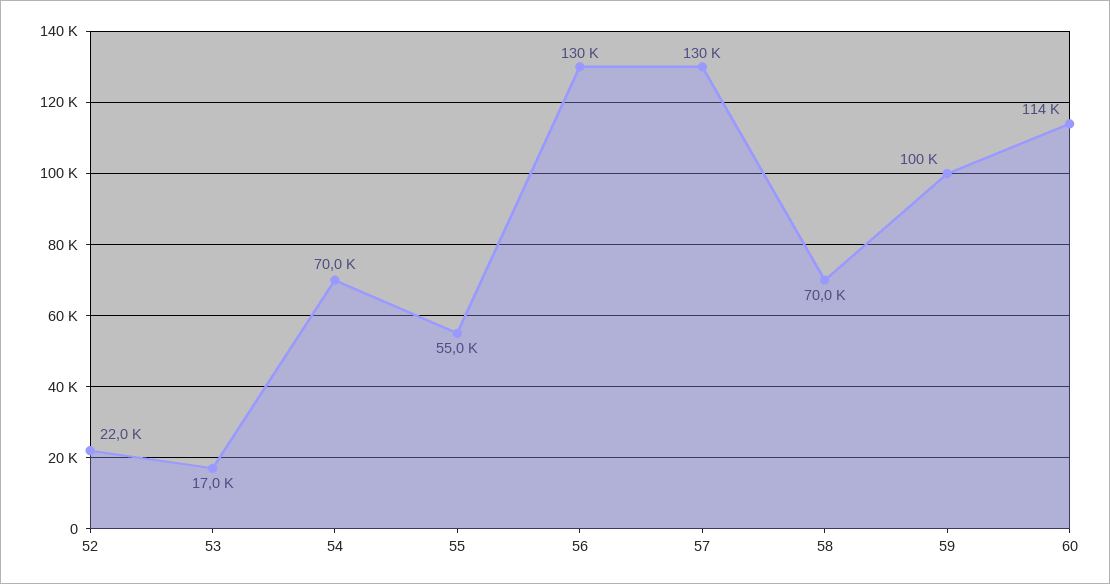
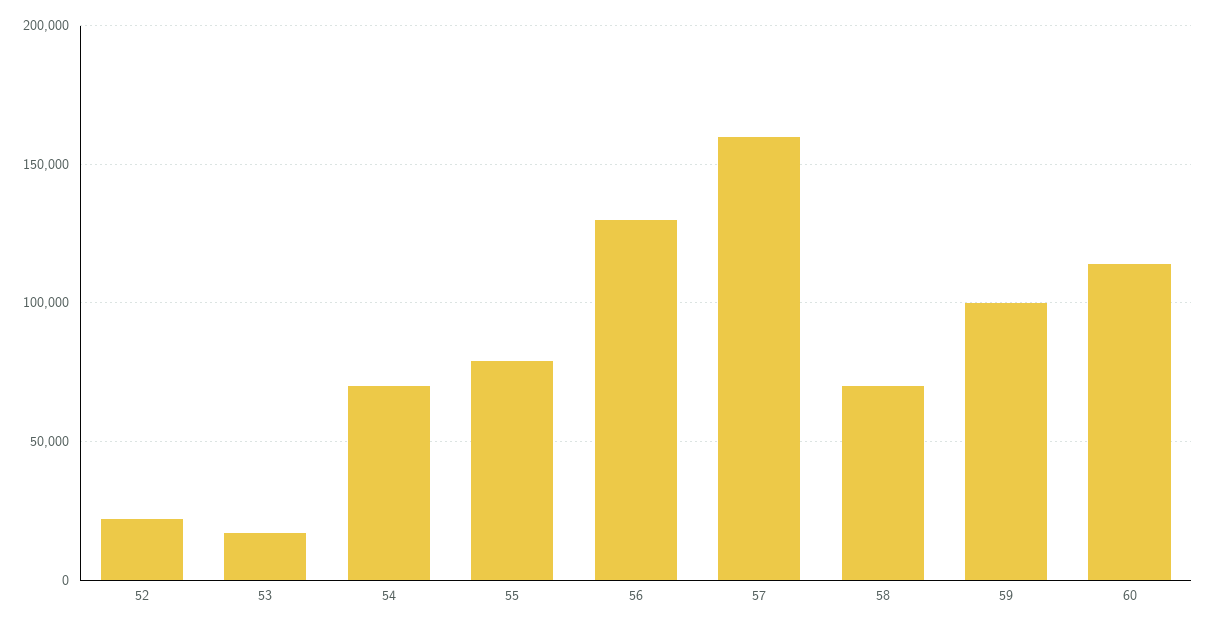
  {
    "52": 22000,
    "53": 17000,
    "54": 70000,
-   "55": 55000,
+   "55": 80000,
    "56": 130000,
-   "57": 130000,
+   "57": 160000,
    "58": 70000,
    "59": 100000,
    "60": 114000
  }

